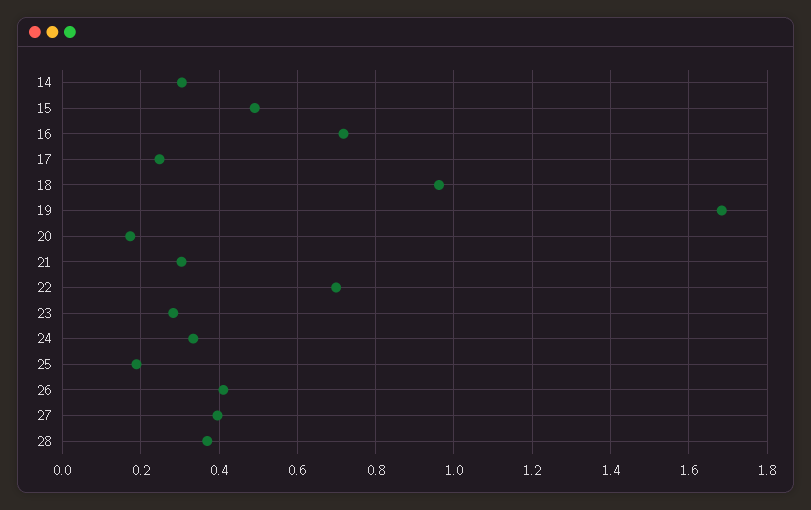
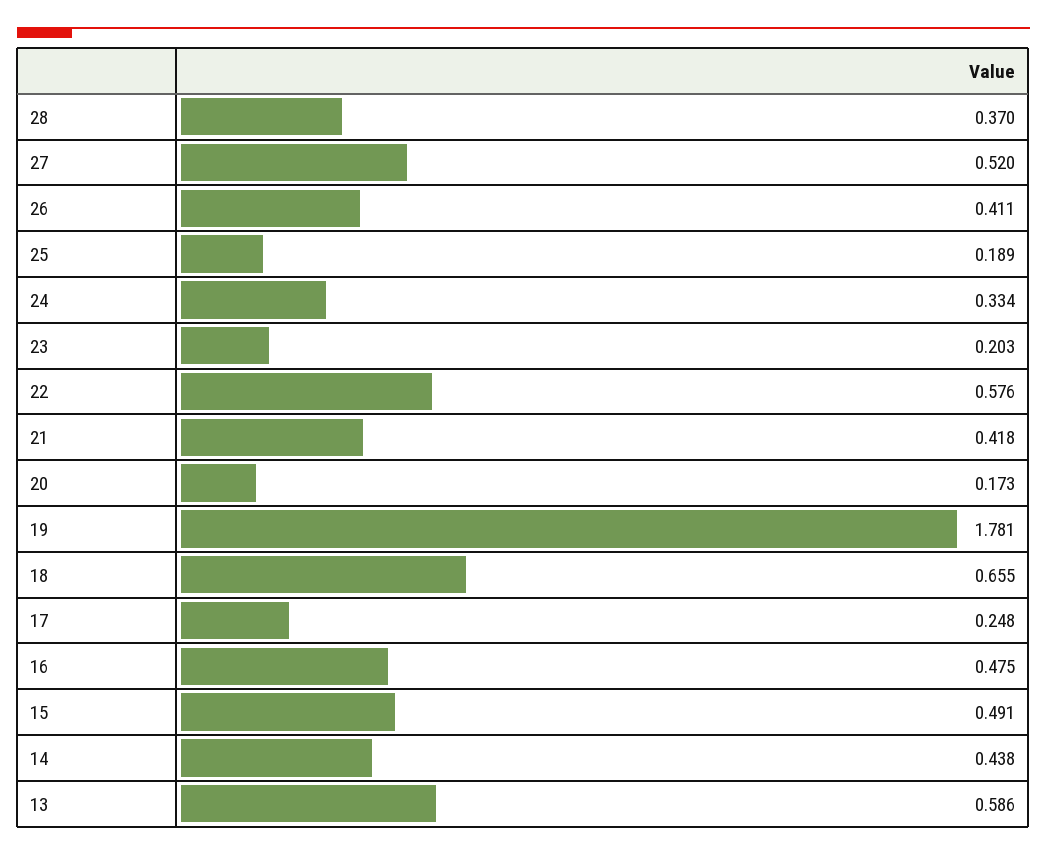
  {
-   "14": 0.3,
+   "14": 0.438,
    "15": 0.491,
-   "16": 0.72,
+   "16": 0.475,
    "17": 0.248,
-   "18": 0.96,
+   "18": 0.655,
-   "19": 1.68,
+   "19": 1.781,
    "20": 0.173,
-   "21": 0.3,
+   "21": 0.418,
-   "22": 0.7,
+   "22": 0.576,
-   "23": 0.28,
+   "23": 0.203,
    "24": 0.334,
    "25": 0.189,
    "26": 0.411,
-   "27": 0.4,
+   "27": 0.52,
-   "28": 0.37
+   "28": 0.37,
+   "13": 0.586
  }

